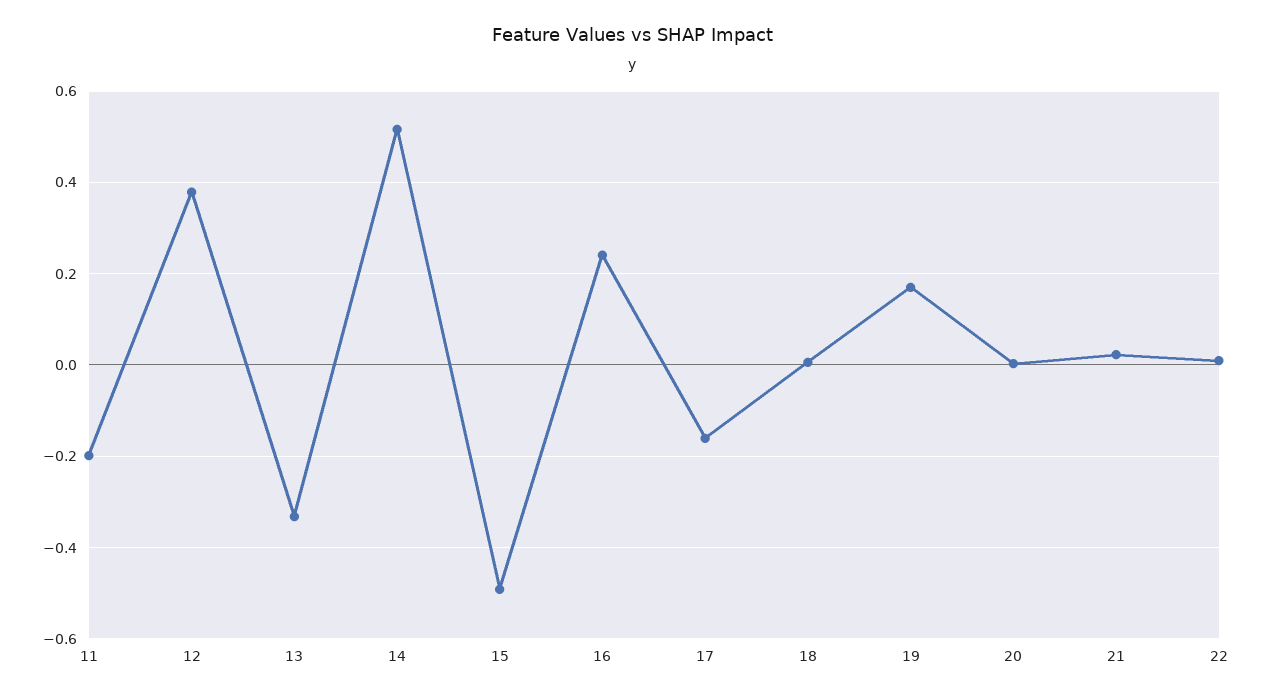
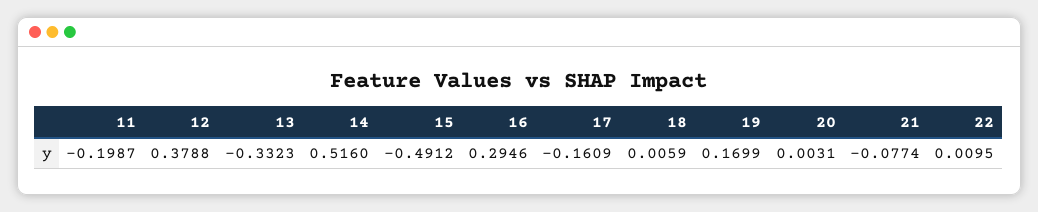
  {
    "11": -0.1987,
    "12": 0.3788,
    "13": -0.3323,
    "14": 0.516,
    "15": -0.4912,
-   "16": 0.24,
+   "16": 0.2946,
    "17": -0.1609,
    "18": 0.0059,
    "19": 0.1699,
    "20": 0.0031,
-   "21": 0.02,
+   "21": -0.0774,
    "22": 0.0095
  }

